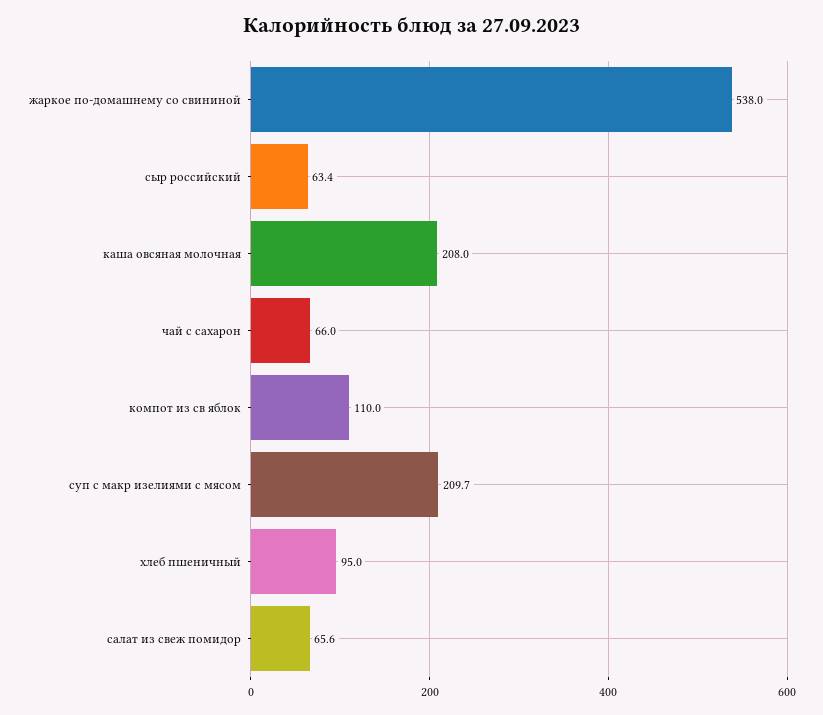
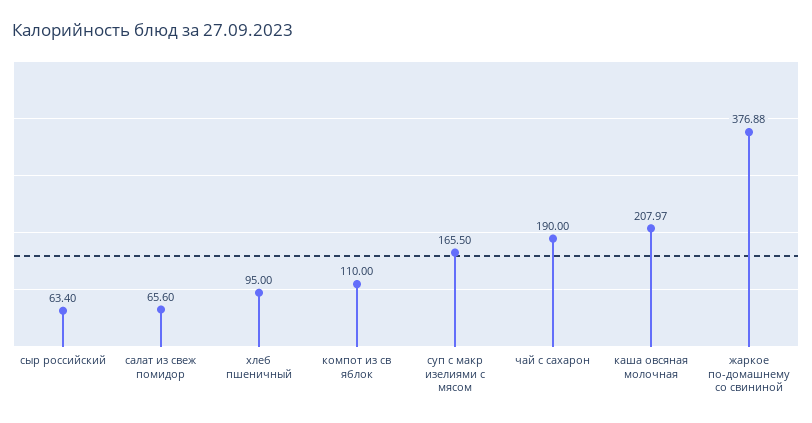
  {
-   "жаркое по-домашнему со свининой": 538,
+   "жаркое по-домашнему со свининой": 376.88,
    "сыр российский": 63.4,
-   "каша овсяная молочная": 208,
+   "каша овсяная молочная": 207.97,
-   "чай с сахарон": 66,
+   "чай с сахарон": 190,
    "компот из св яблок": 110,
-   "суп с макр изелиями с мясом": 209.7,
+   "суп с макр изелиями с мясом": 165.5,
    "хлеб пшеничный": 95,
    "салат из свеж помидор": 65.6
  }

